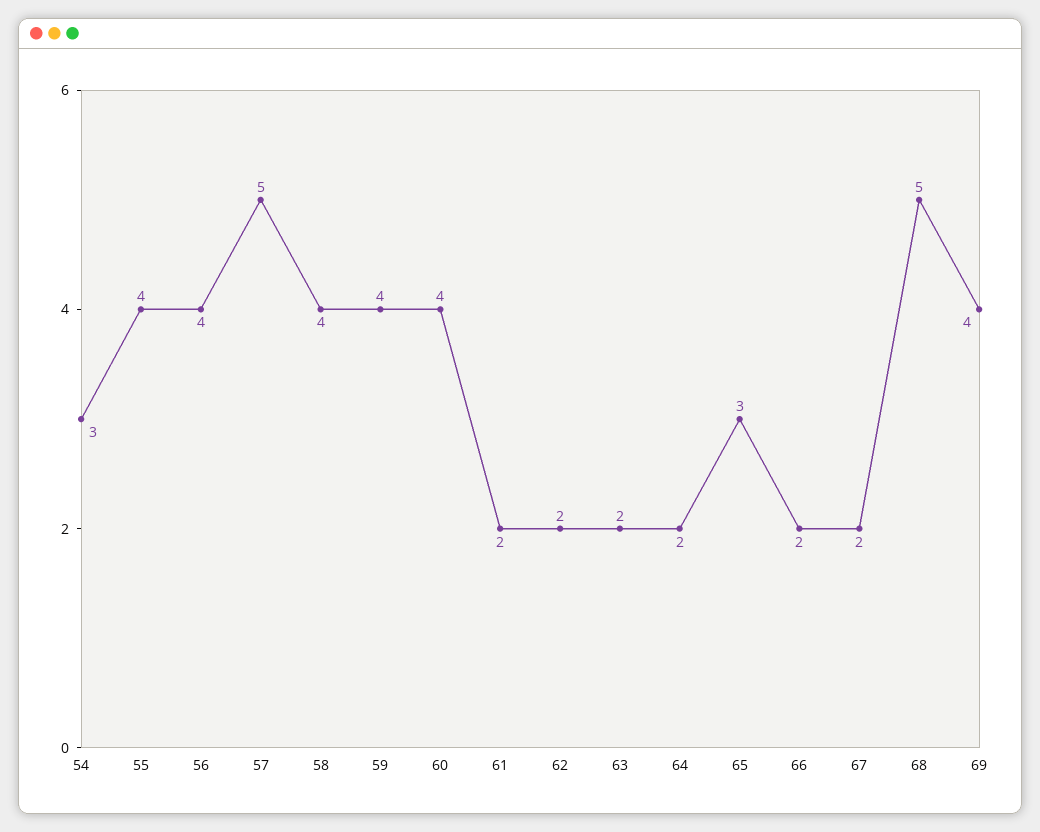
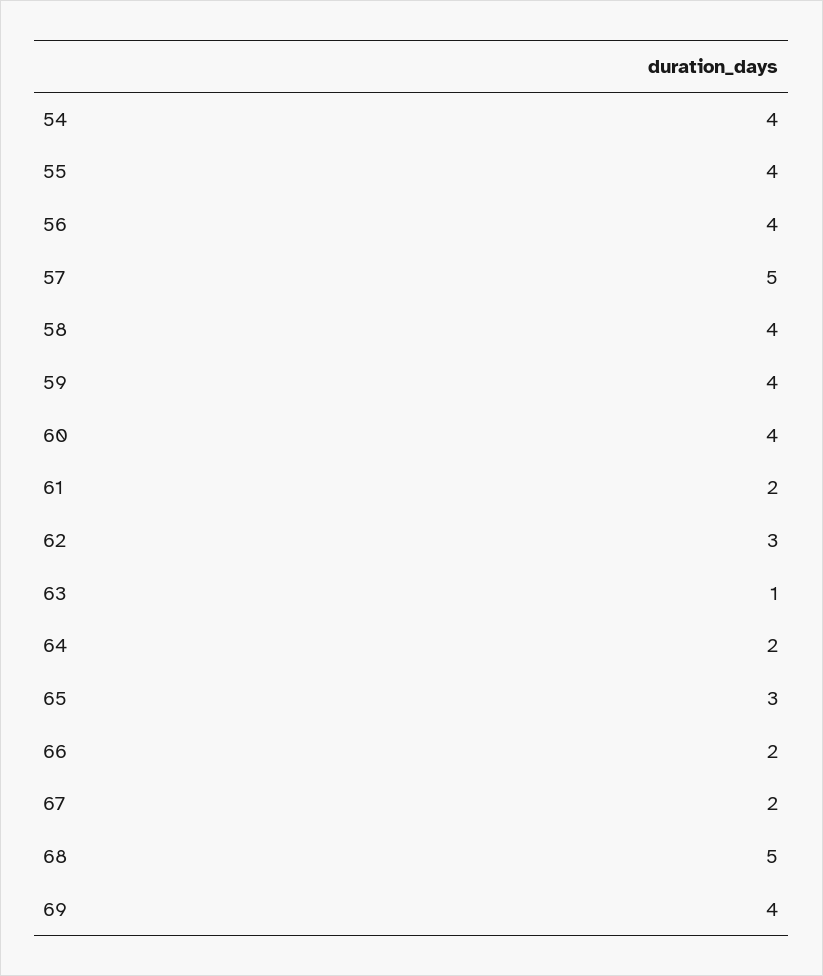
  {
-   "54": 3,
+   "54": 4,
    "55": 4,
    "56": 4,
    "57": 5,
    "58": 4,
    "59": 4,
    "60": 4,
    "61": 2,
-   "62": 2,
+   "62": 3,
-   "63": 2,
+   "63": 1,
    "64": 2,
    "65": 3,
    "66": 2,
    "67": 2,
    "68": 5,
    "69": 4
  }

